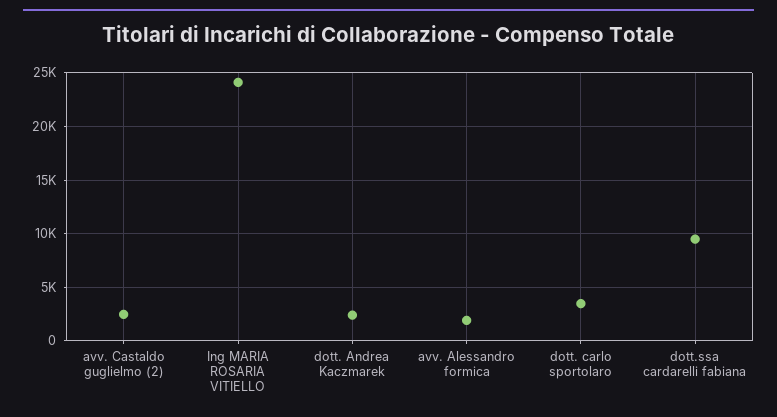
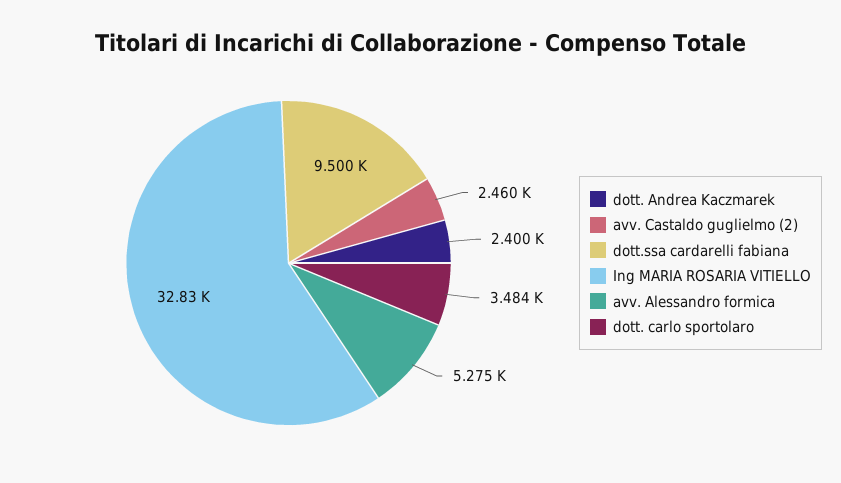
  {
    "avv. Castaldo guglielmo (2)": 2460,
-   "Ing MARIA ROSARIA VITIELLO": 24000,
+   "Ing MARIA ROSARIA VITIELLO": 32830,
    "dott. Andrea Kaczmarek": 2400,
-   "avv. Alessandro formica": 2000,
+   "avv. Alessandro formica": 5275,
    "dott. carlo sportolaro": 3484,
    "dott.ssa cardarelli fabiana": 9500
  }

